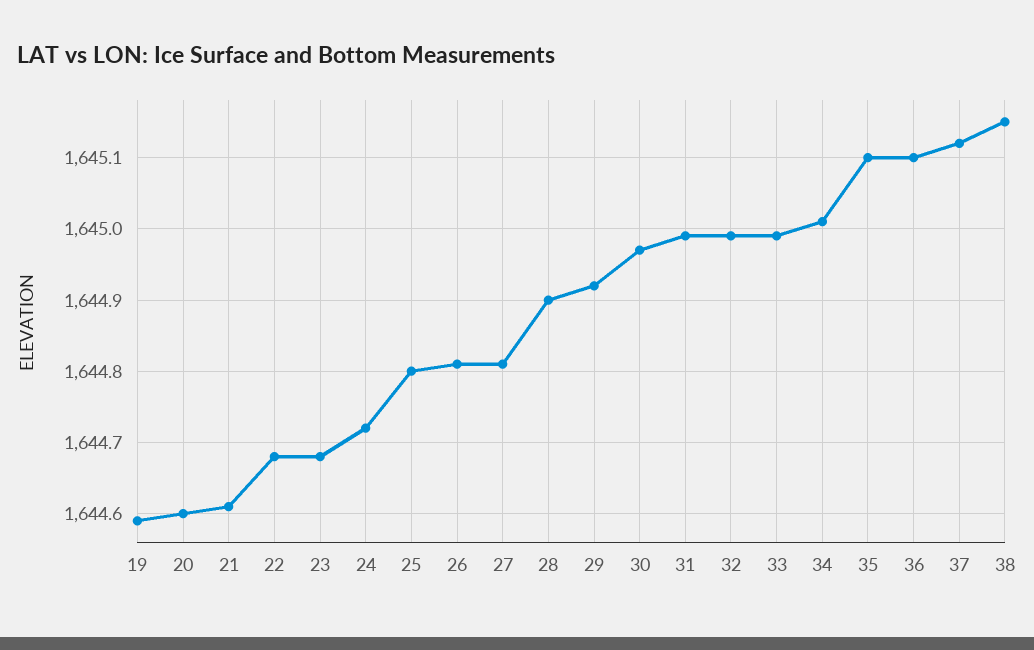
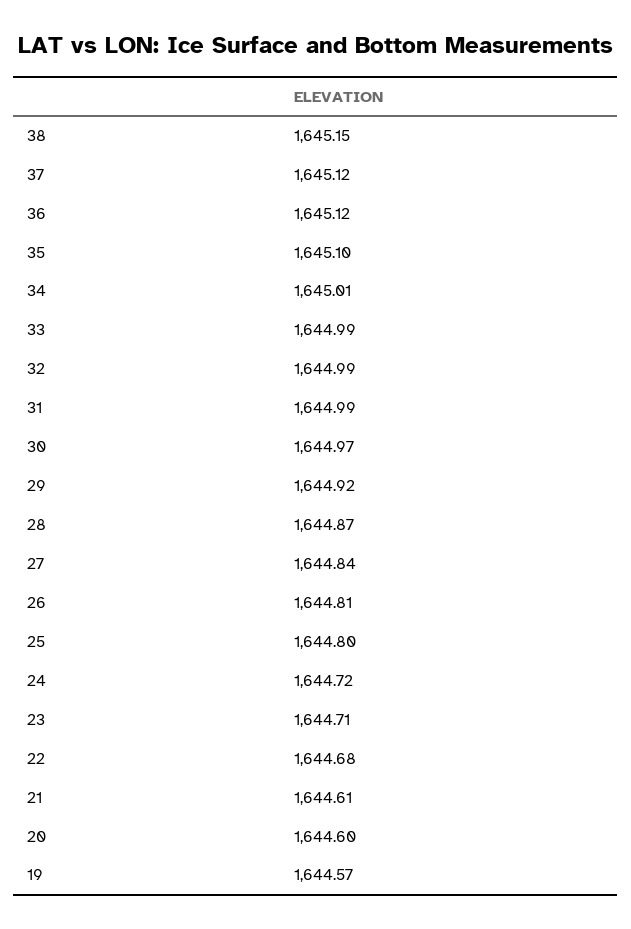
  {
-   "19": 1644.59,
+   "19": 1644.57,
    "20": 1644.6,
    "21": 1644.61,
    "22": 1644.68,
-   "23": 1644.68,
+   "23": 1644.71,
    "24": 1644.72,
    "25": 1644.8,
    "26": 1644.81,
-   "27": 1644.81,
+   "27": 1644.84,
-   "28": 1644.9,
+   "28": 1644.87,
    "29": 1644.92,
    "30": 1644.97,
    "31": 1644.99,
    "32": 1644.99,
    "33": 1644.99,
    "34": 1645.01,
    "35": 1645.1,
-   "36": 1645.1,
+   "36": 1645.12,
    "37": 1645.12,
    "38": 1645.15
  }

